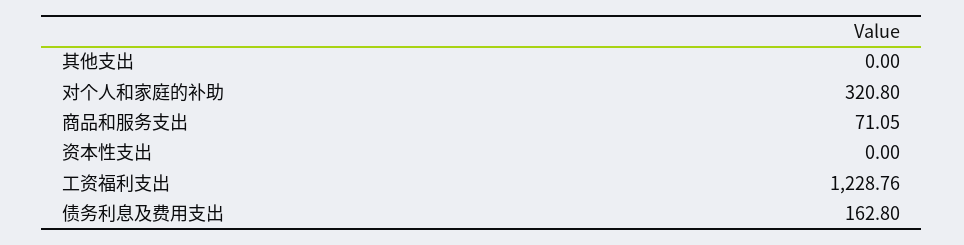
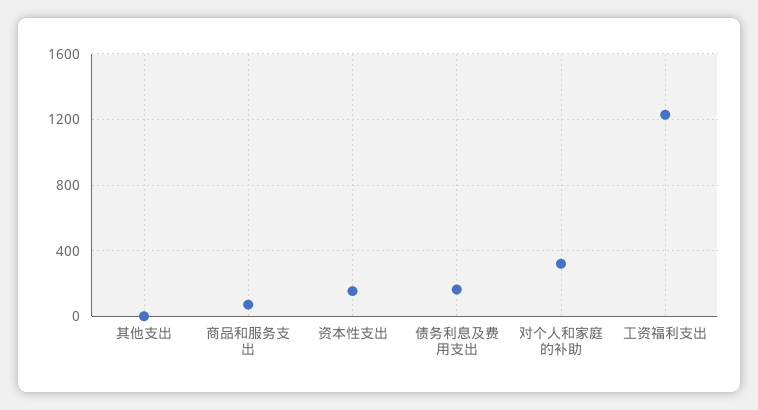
  {
    "其他支出": 0,
    "对个人和家庭的补助": 320.8,
    "商品和服务支出": 71.05,
-   "资本性支出": 0,
+   "资本性支出": 150,
    "工资福利支出": 1228.76,
    "债务利息及费用支出": 162.8
  }

